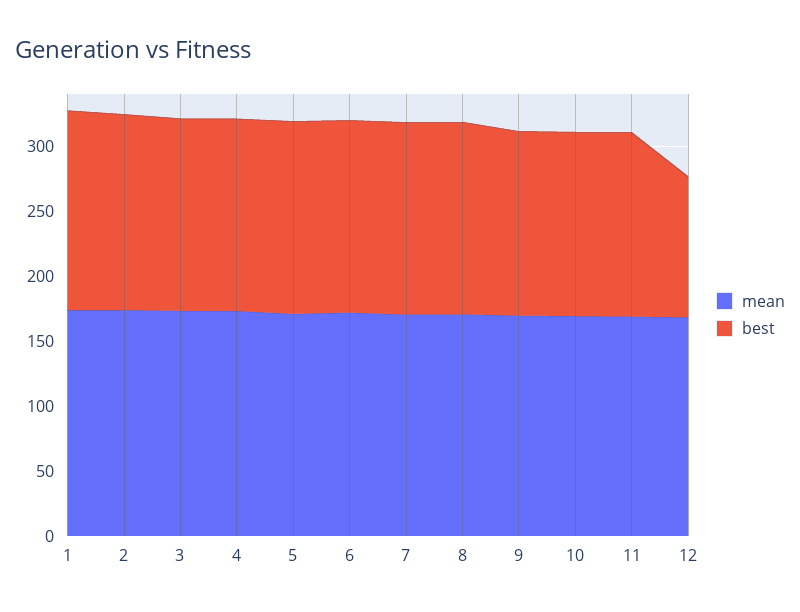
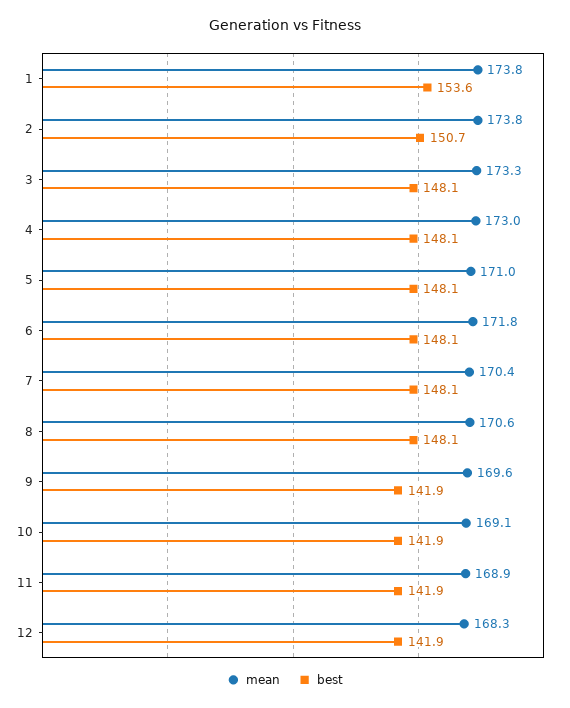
  {
    "mean": {
      "1": 173.8,
      "2": 173.8,
      "3": 173.3,
      "4": 173,
      "5": 171,
      "6": 171.8,
      "7": 170.4,
      "8": 170.6,
      "9": 169.6,
      "10": 169.1,
      "11": 168.9,
      "12": 168.3
    },
    "best": {
      "1": 153.6,
      "2": 150.7,
      "3": 148.1,
      "4": 148.1,
      "5": 148.1,
      "6": 148.1,
      "7": 148.1,
      "8": 148.1,
      "9": 141.9,
      "10": 141.9,
      "11": 141.9,
-     "12": 110
+     "12": 141.9
    }
  }

